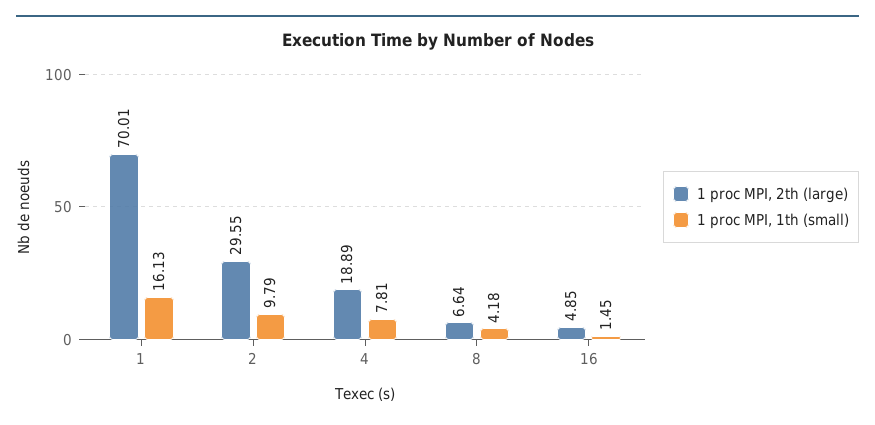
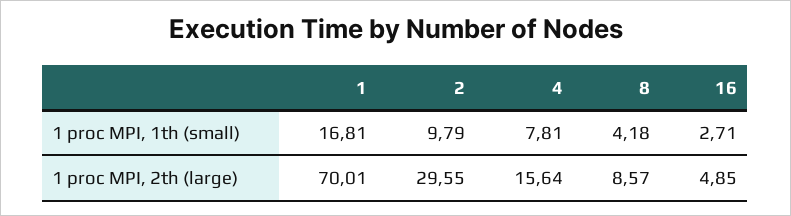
  {
    "1 proc MPI, 2th (large)": {
      "1": 70.01,
      "2": 29.55,
-     "4": 18.89,
+     "4": 15.64,
-     "8": 6.64,
+     "8": 8.57,
      "16": 4.85
    },
    "1 proc MPI, 1th (small)": {
-     "1": 16.13,
+     "1": 16.81,
      "2": 9.79,
      "4": 7.81,
      "8": 4.18,
-     "16": 1.45
+     "16": 2.71
    }
  }

